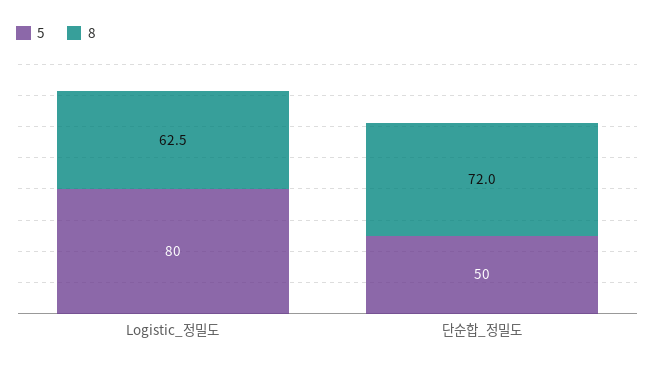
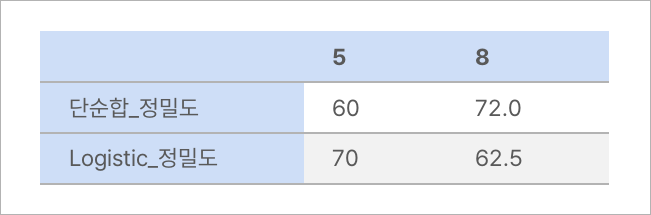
  {
    "5": {
-     "Logistic_정밀도": 80,
+     "Logistic_정밀도": 70,
-     "단순합_정밀도": 50
+     "단순합_정밀도": 60
    },
    "8": {
      "Logistic_정밀도": 62.5,
      "단순합_정밀도": 72
    }
  }

